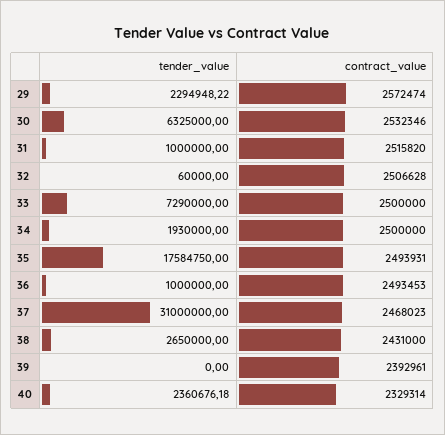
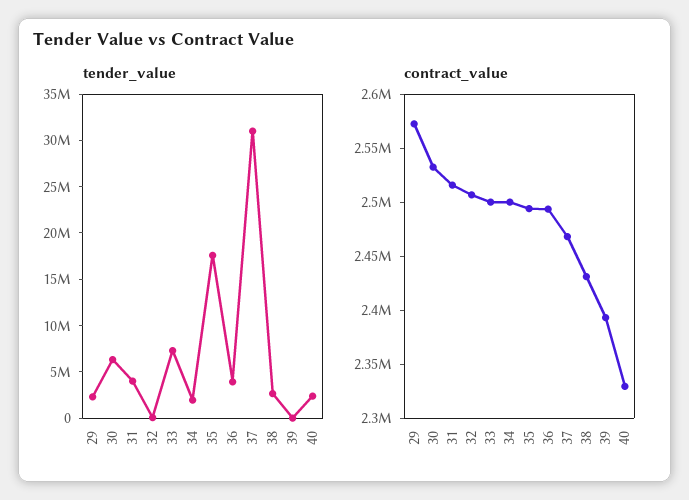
  {
    "tender_value": {
      "29": 2294948.22,
      "30": 6325000,
-     "31": 1000000,
+     "31": 4000000,
      "32": 60000,
      "33": 7290000,
      "34": 1930000,
      "35": 17584750,
-     "36": 1000000,
+     "36": 4000000,
      "37": 31000000,
      "38": 2650000,
      "39": 0,
      "40": 2360676.18
    },
    "contract_value": {
      "29": 2572474,
      "30": 2532346,
      "31": 2515820,
      "32": 2506628,
      "33": 2500000,
      "34": 2500000,
      "35": 2493931,
      "36": 2493453,
      "37": 2468023,
      "38": 2431000,
      "39": 2392961,
      "40": 2329314
    }
  }

